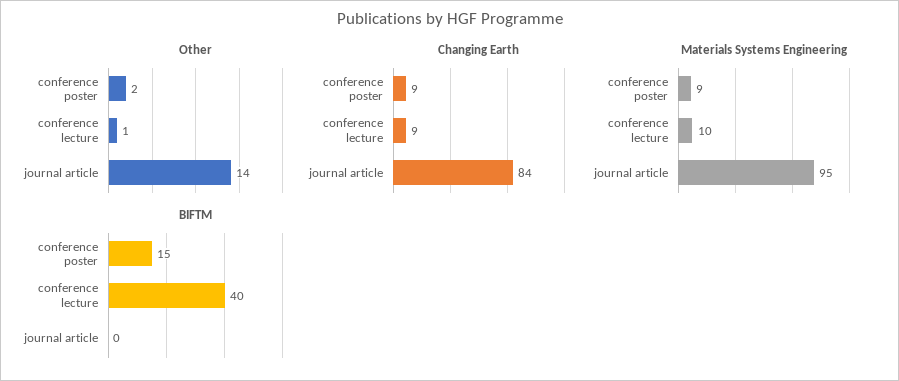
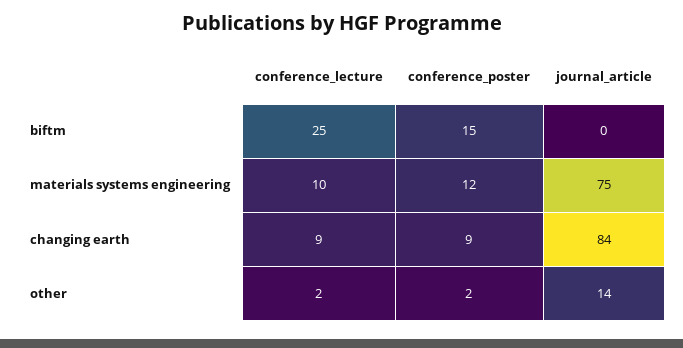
  {
    "Other": {
      "conference poster": 2,
-     "conference lecture": 1,
+     "conference lecture": 2,
      "journal article": 14
    },
    "Changing Earth": {
      "conference poster": 9,
      "conference lecture": 9,
      "journal article": 84
    },
    "Materials Systems Engineering": {
-     "conference poster": 9,
+     "conference poster": 12,
      "conference lecture": 10,
-     "journal article": 95
+     "journal article": 75
    },
    "BIFTM": {
      "conference poster": 15,
-     "conference lecture": 40,
+     "conference lecture": 25,
      "journal article": 0
    }
  }

